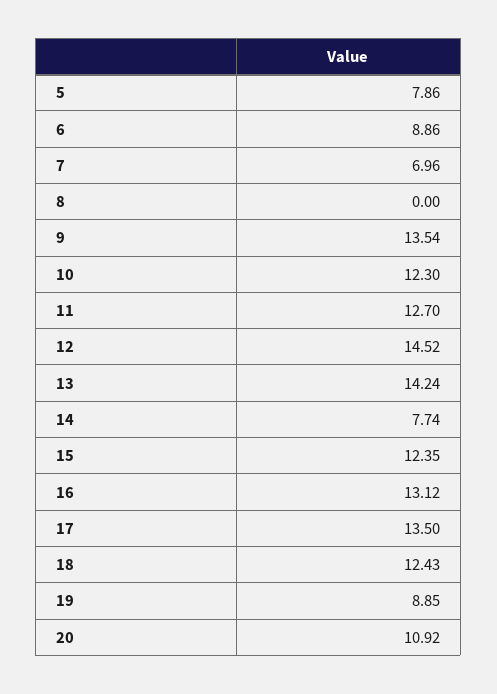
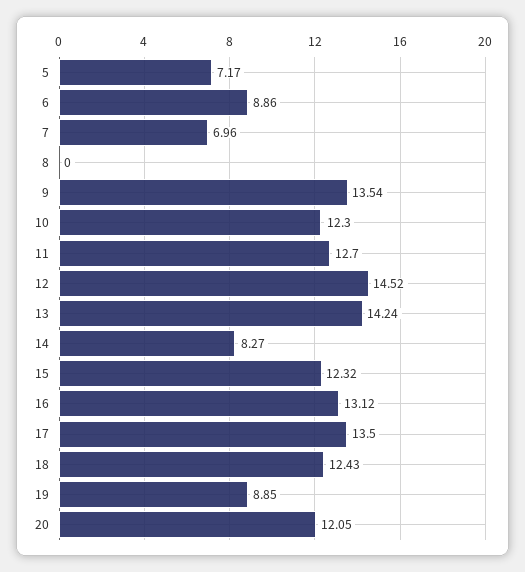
  {
-   "5": 7.86,
+   "5": 7.17,
    "6": 8.86,
    "7": 6.96,
    "8": 0,
    "9": 13.54,
    "10": 12.3,
    "11": 12.7,
    "12": 14.52,
    "13": 14.24,
-   "14": 7.74,
+   "14": 8.27,
-   "15": 12.35,
+   "15": 12.32,
    "16": 13.12,
    "17": 13.5,
    "18": 12.43,
    "19": 8.85,
-   "20": 10.92
+   "20": 12.05
  }

